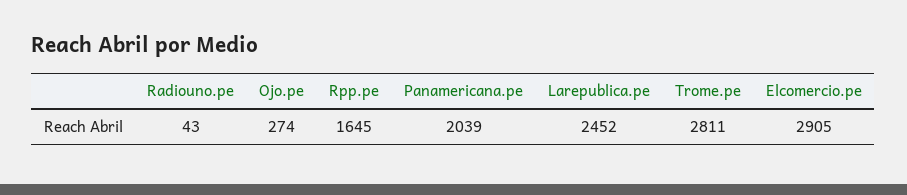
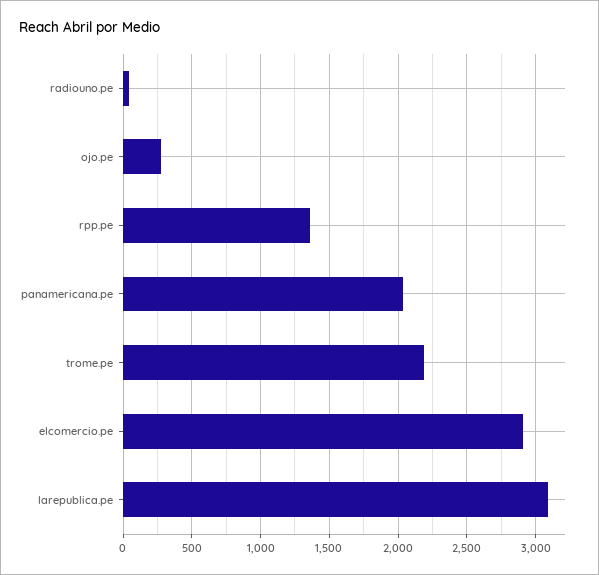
  {
    "Radiouno.pe": 43,
    "Ojo.pe": 274,
-   "Rpp.pe": 1645,
+   "Rpp.pe": 1350,
    "Panamericana.pe": 2039,
-   "Larepublica.pe": 2452,
+   "Larepublica.pe": 3100,
-   "Trome.pe": 2811,
+   "Trome.pe": 2200,
    "Elcomercio.pe": 2905
  }

